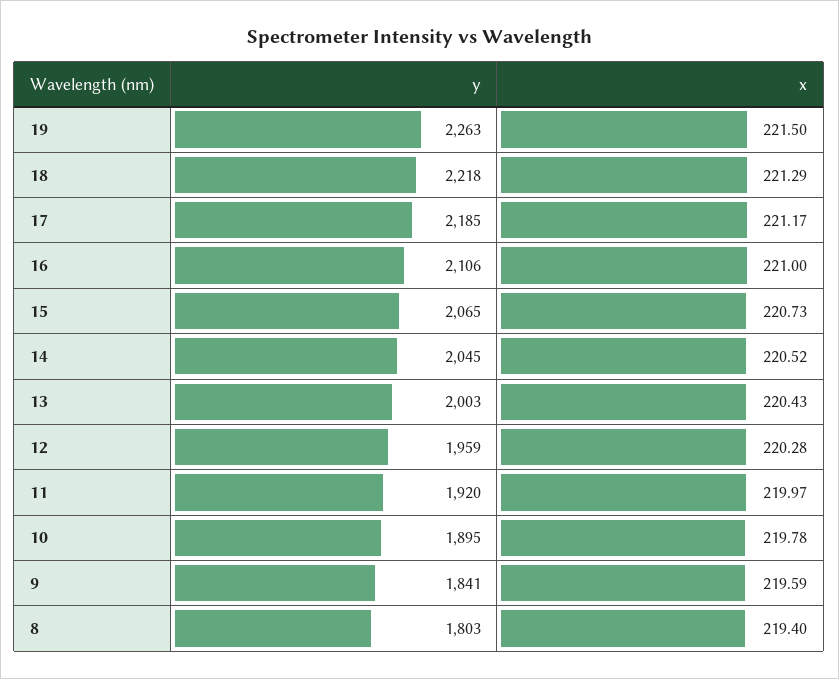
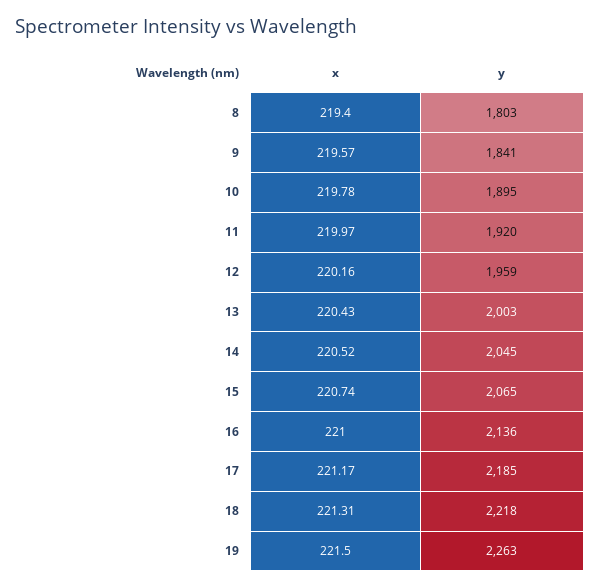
  {
    "y": {
      "19": 2263,
      "18": 2218,
      "17": 2185,
-     "16": 2106,
+     "16": 2136,
      "15": 2065,
      "14": 2045,
      "13": 2003,
      "12": 1959,
      "11": 1920,
      "10": 1895,
      "9": 1841,
      "8": 1803
    },
    "x": {
      "19": 221.5,
-     "18": 221.29,
+     "18": 221.31,
      "17": 221.17,
      "16": 221,
-     "15": 220.73,
+     "15": 220.74,
      "14": 220.52,
      "13": 220.43,
-     "12": 220.28,
+     "12": 220.16,
      "11": 219.97,
      "10": 219.78,
-     "9": 219.59,
+     "9": 219.57,
      "8": 219.4
    }
  }

